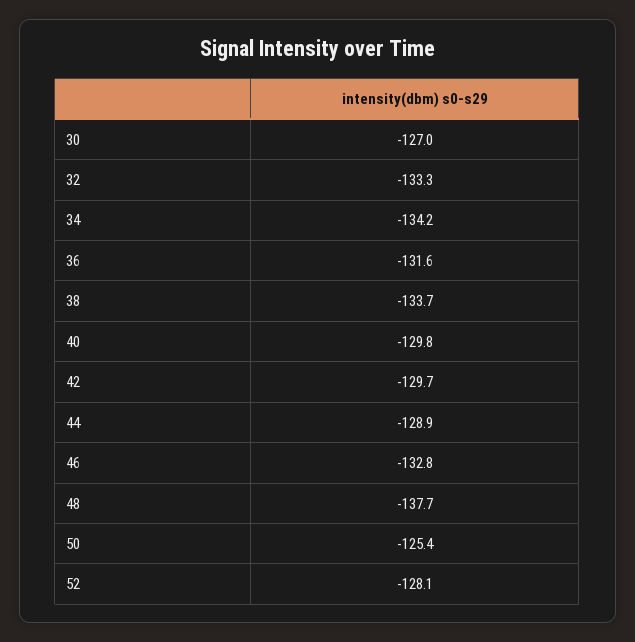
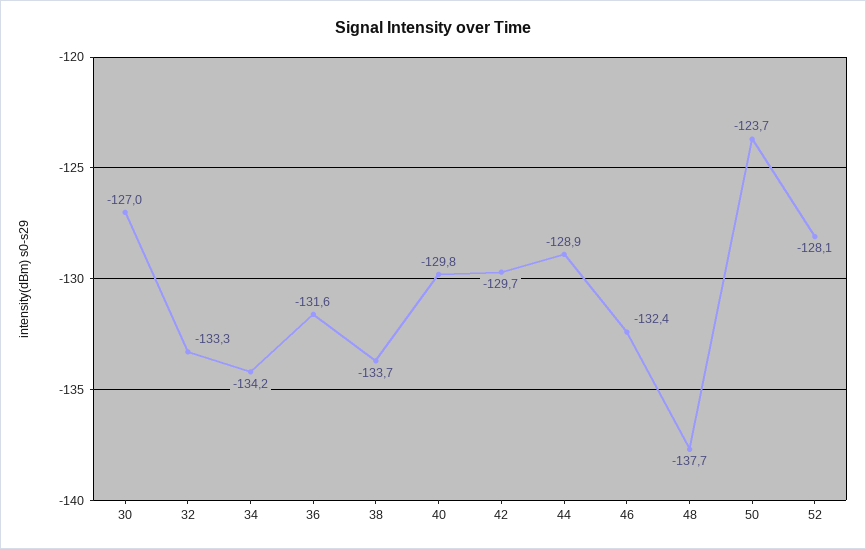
  {
    "30": -127,
    "32": -133.3,
    "34": -134.2,
    "36": -131.6,
    "38": -133.7,
    "40": -129.8,
    "42": -129.7,
    "44": -128.9,
-   "46": -132.8,
+   "46": -132.4,
    "48": -137.7,
-   "50": -125.4,
+   "50": -123.7,
    "52": -128.1
  }

